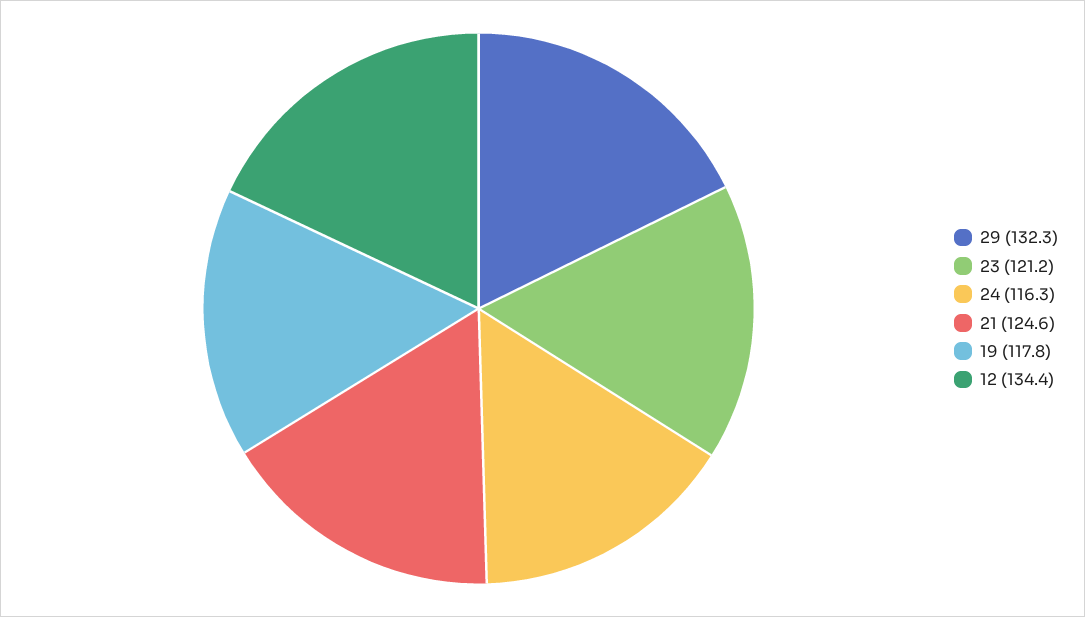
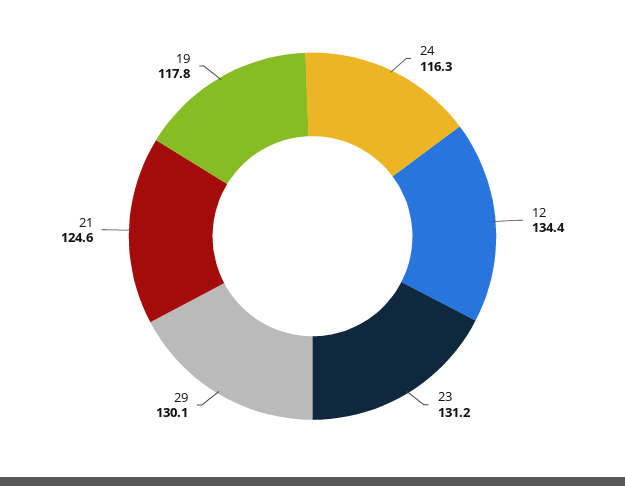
  {
-   "29": 132.3,
+   "29": 130.1,
-   "23": 121.2,
+   "23": 131.2,
    "24": 116.3,
    "21": 124.6,
    "19": 117.8,
    "12": 134.4
  }

